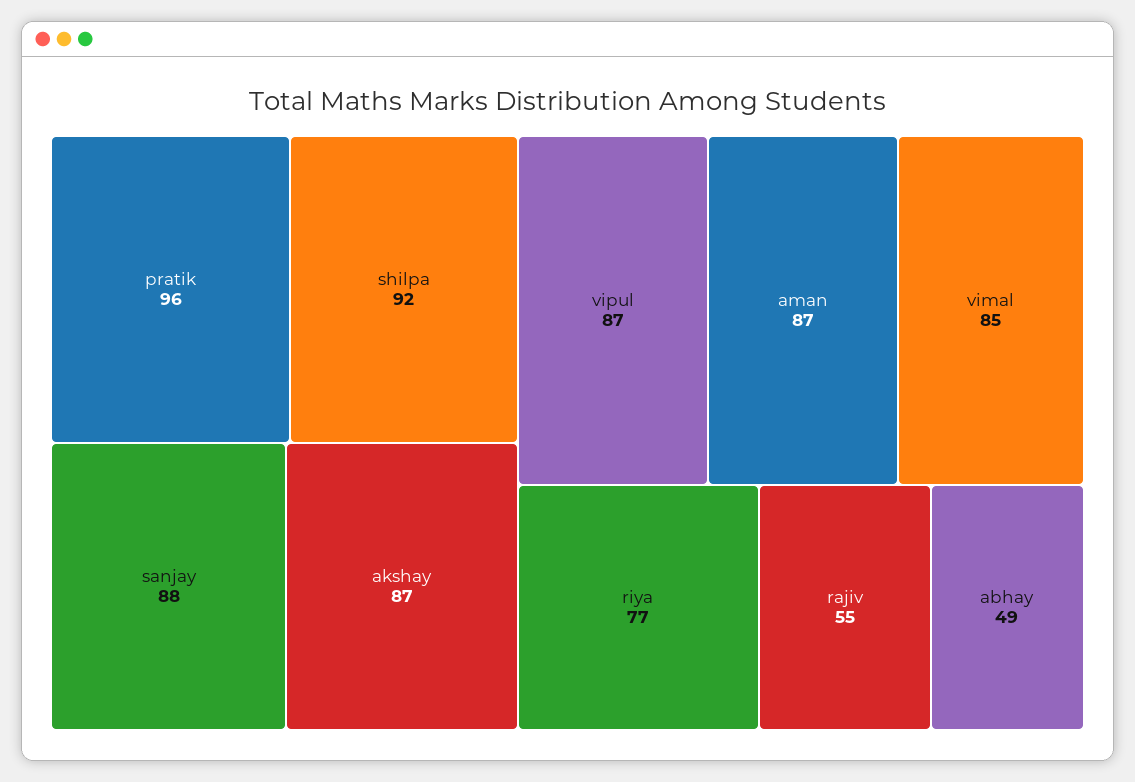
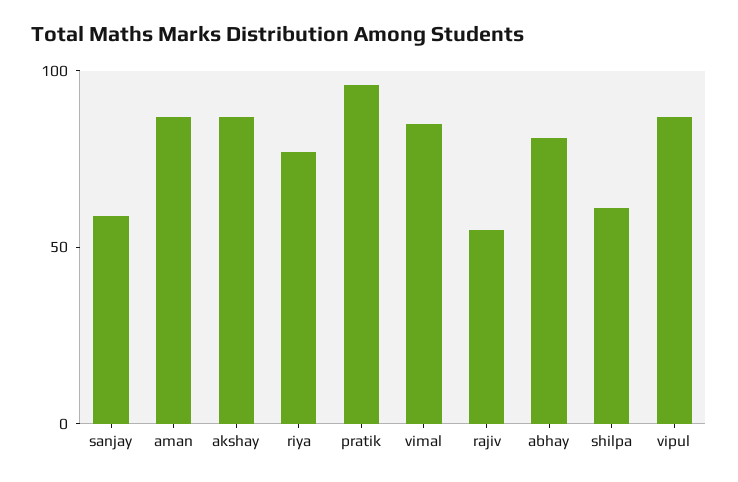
  {
    "pratik": 96,
-   "shilpa": 92,
+   "shilpa": 60,
-   "sanjay": 88,
+   "sanjay": 60,
    "akshay": 87,
    "vipul": 87,
    "aman": 87,
    "vimal": 85,
    "riya": 77,
    "rajiv": 55,
-   "abhay": 49
+   "abhay": 80
  }

